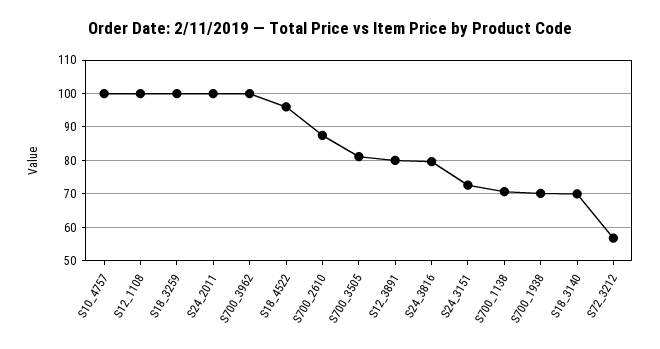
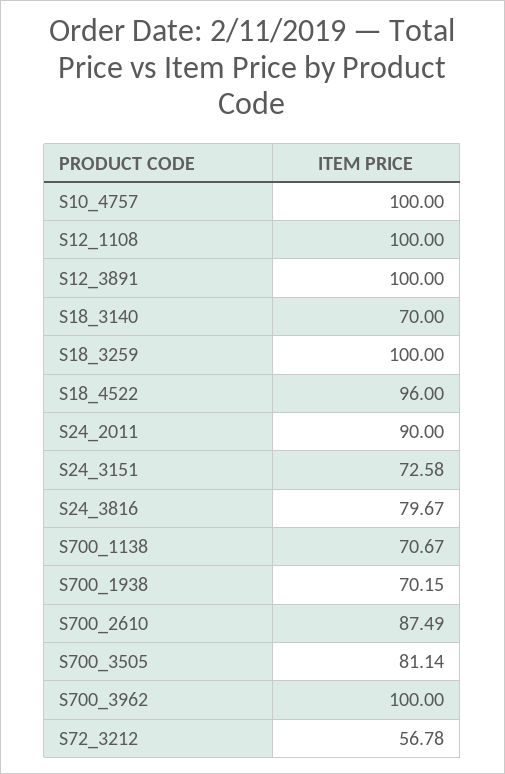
  {
    "S10_4757": 100,
    "S12_1108": 100,
    "S18_3259": 100,
-   "S24_2011": 100,
+   "S24_2011": 90,
    "S700_3962": 100,
    "S18_4522": 96,
    "S700_2610": 87.49,
    "S700_3505": 81.14,
-   "S12_3891": 80,
+   "S12_3891": 100,
    "S24_3816": 79.67,
    "S24_3151": 72.58,
    "S700_1138": 70.67,
    "S700_1938": 70.15,
    "S18_3140": 70,
    "S72_3212": 56.78
  }

